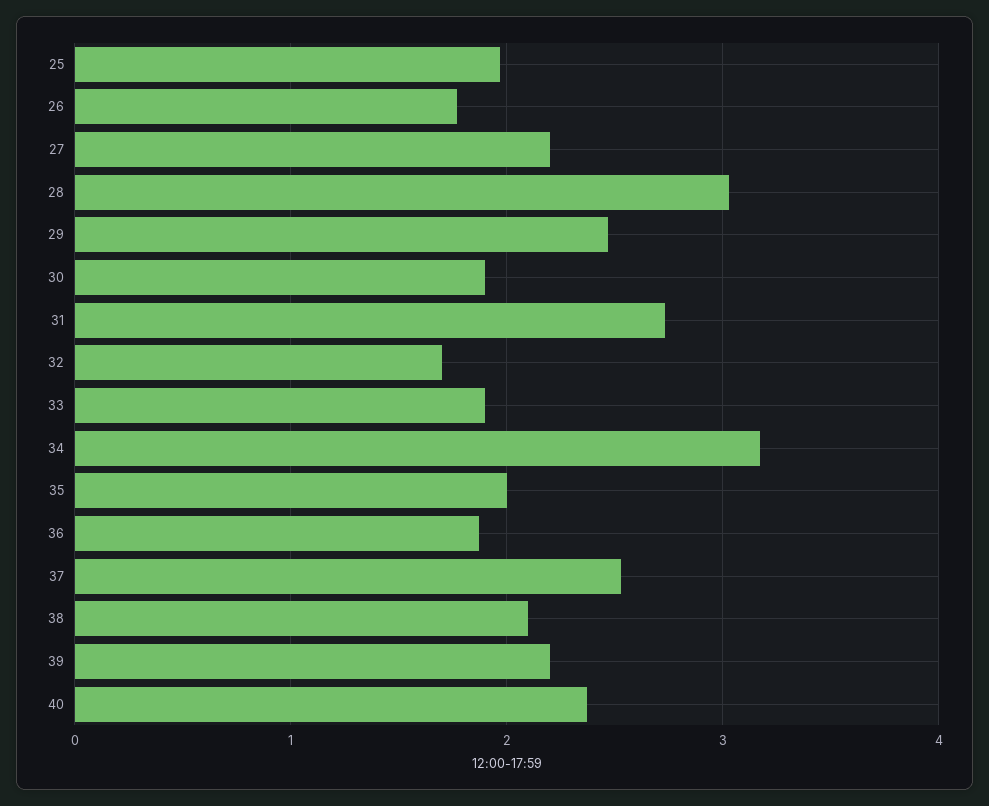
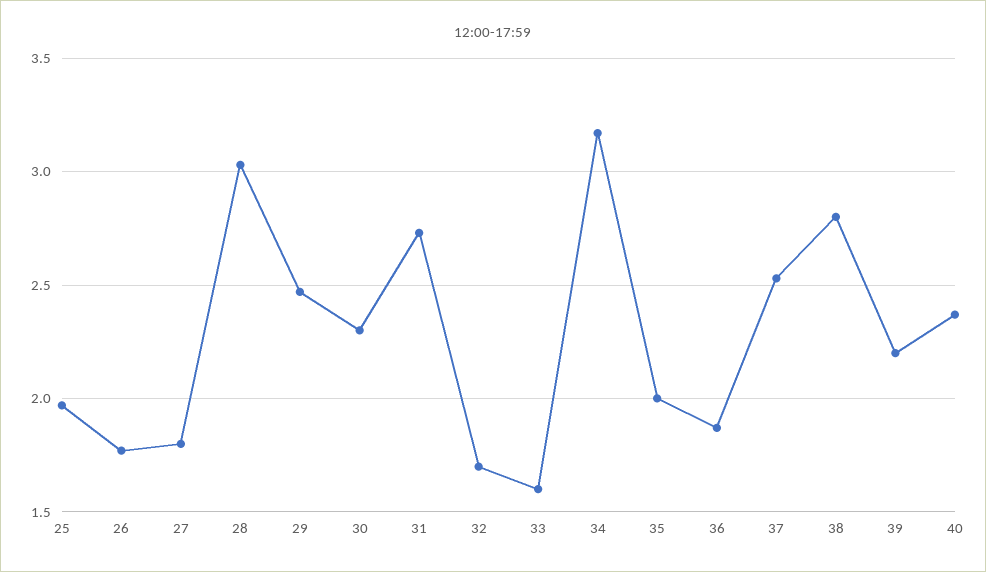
  {
    "25": 1.95,
    "26": 1.75,
-   "27": 2.2,
+   "27": 1.8,
    "28": 3.05,
    "29": 2.45,
-   "30": 1.9,
+   "30": 2.3,
    "31": 2.75,
    "32": 1.7,
-   "33": 1.9,
+   "33": 1.6,
    "34": 3.15,
    "35": 2,
    "36": 1.85,
    "37": 2.55,
-   "38": 2.1,
+   "38": 2.8,
    "39": 2.2,
    "40": 2.35
  }

